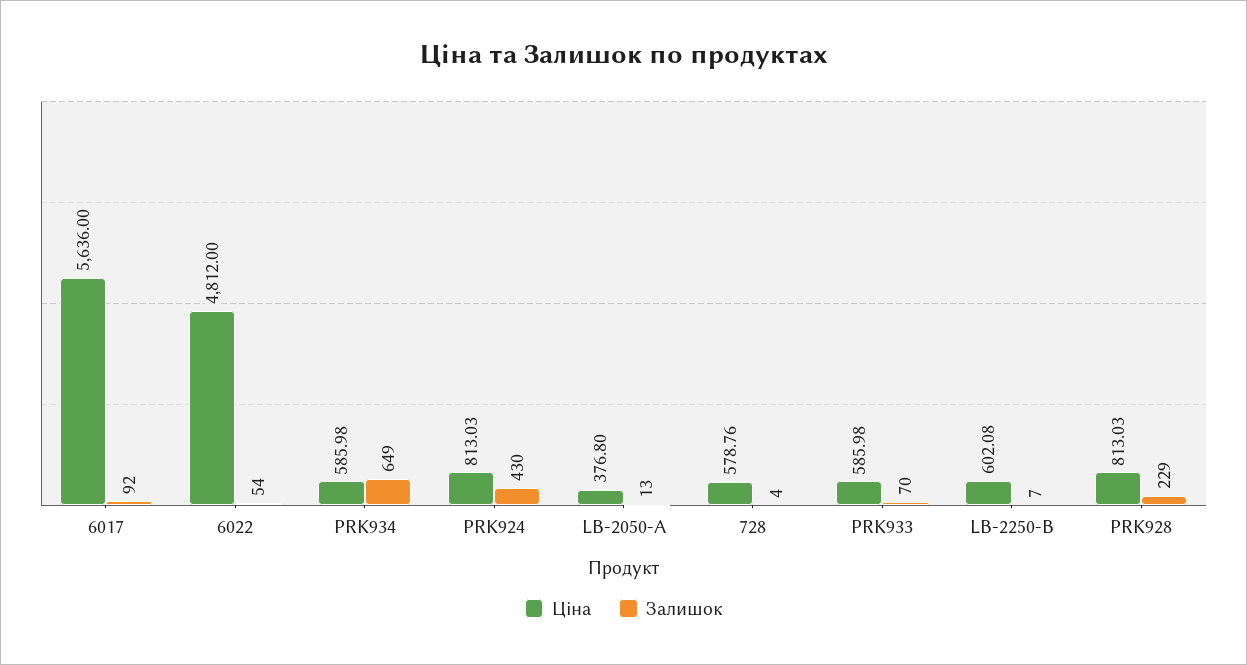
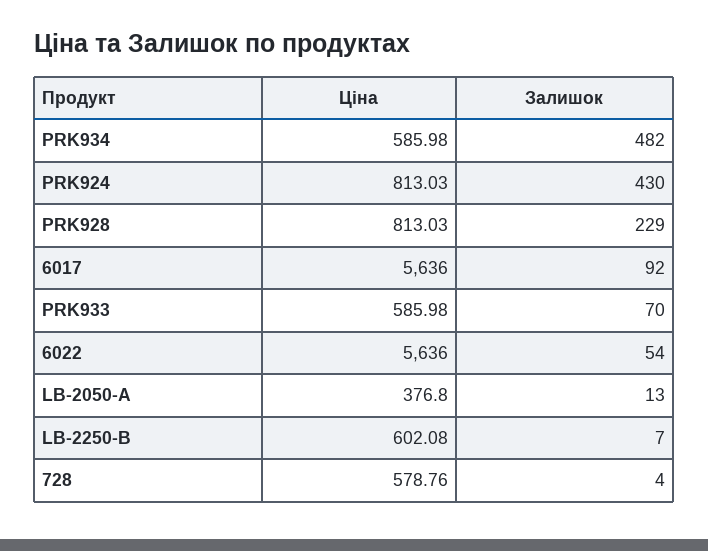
  {
    "Ціна": {
      "6017": 5636,
-     "6022": 4812,
+     "6022": 5636,
      "PRK934": 585.98,
      "PRK924": 813.03,
      "LB-2050-А": 376.8,
      "728": 578.76,
      "PRK933": 585.98,
      "LB-2250-В": 602.08,
      "PRK928": 813.03
    },
    "Залишок": {
      "6017": 92,
      "6022": 54,
-     "PRK934": 649,
+     "PRK934": 482,
      "PRK924": 430,
      "LB-2050-А": 13,
      "728": 4,
      "PRK933": 70,
      "LB-2250-В": 7,
      "PRK928": 229
    }
  }

